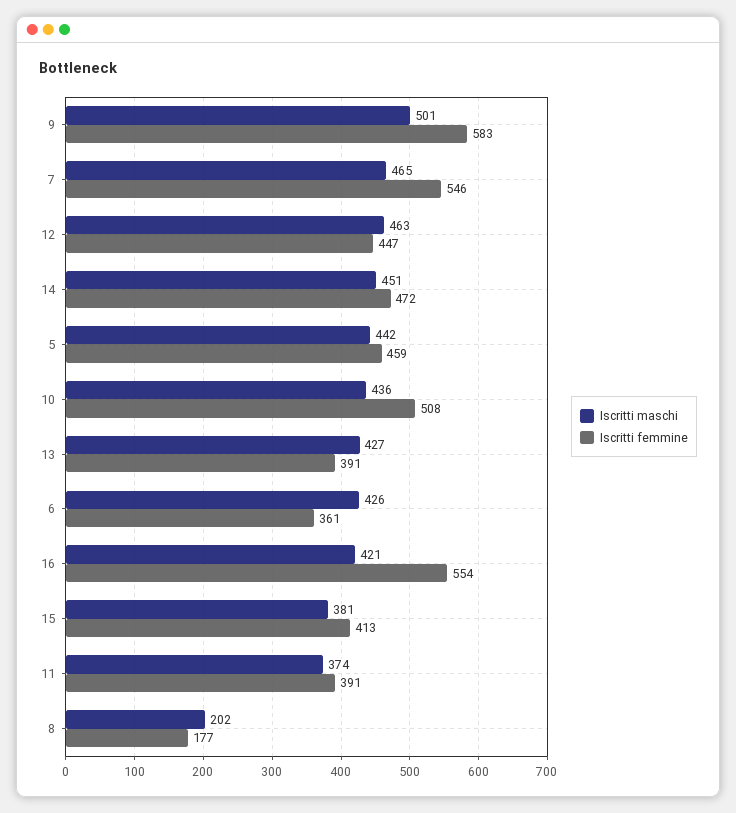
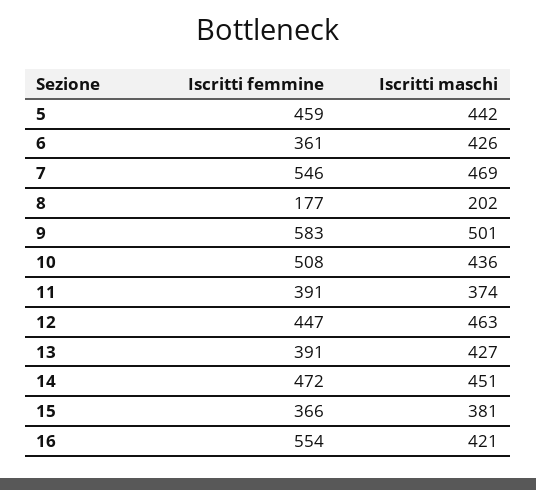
  {
    "Iscritti maschi": {
      "9": 501,
-     "7": 465,
+     "7": 469,
      "12": 463,
      "14": 451,
      "5": 442,
      "10": 436,
      "13": 427,
      "6": 426,
      "16": 421,
      "15": 381,
      "11": 374,
      "8": 202
    },
    "Iscritti femmine": {
      "9": 583,
      "7": 546,
      "12": 447,
      "14": 472,
      "5": 459,
      "10": 508,
      "13": 391,
      "6": 361,
      "16": 554,
-     "15": 413,
+     "15": 366,
      "11": 391,
      "8": 177
    }
  }

